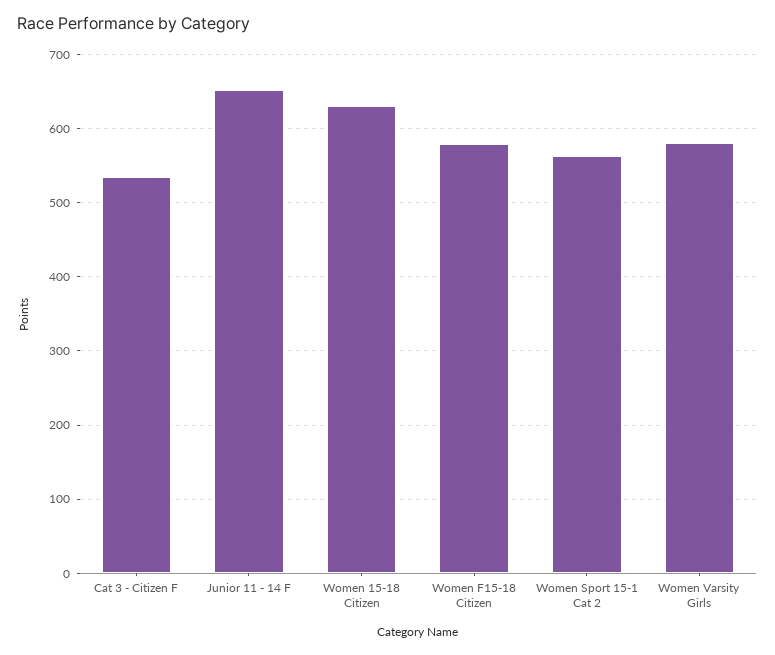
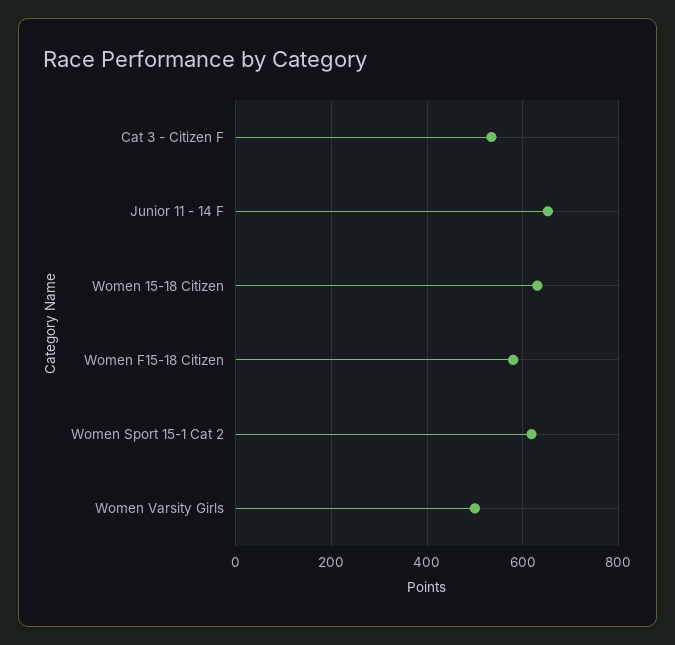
  {
    "Cat 3 - Citizen F": 530,
    "Junior 11 - 14 F": 650,
    "Women 15-18 Citizen": 630,
    "Women F15-18 Citizen": 580,
-   "Women Sport 15-1 Cat 2": 560,
+   "Women Sport 15-1 Cat 2": 620,
-   "Women Varsity Girls": 580
+   "Women Varsity Girls": 500
  }

